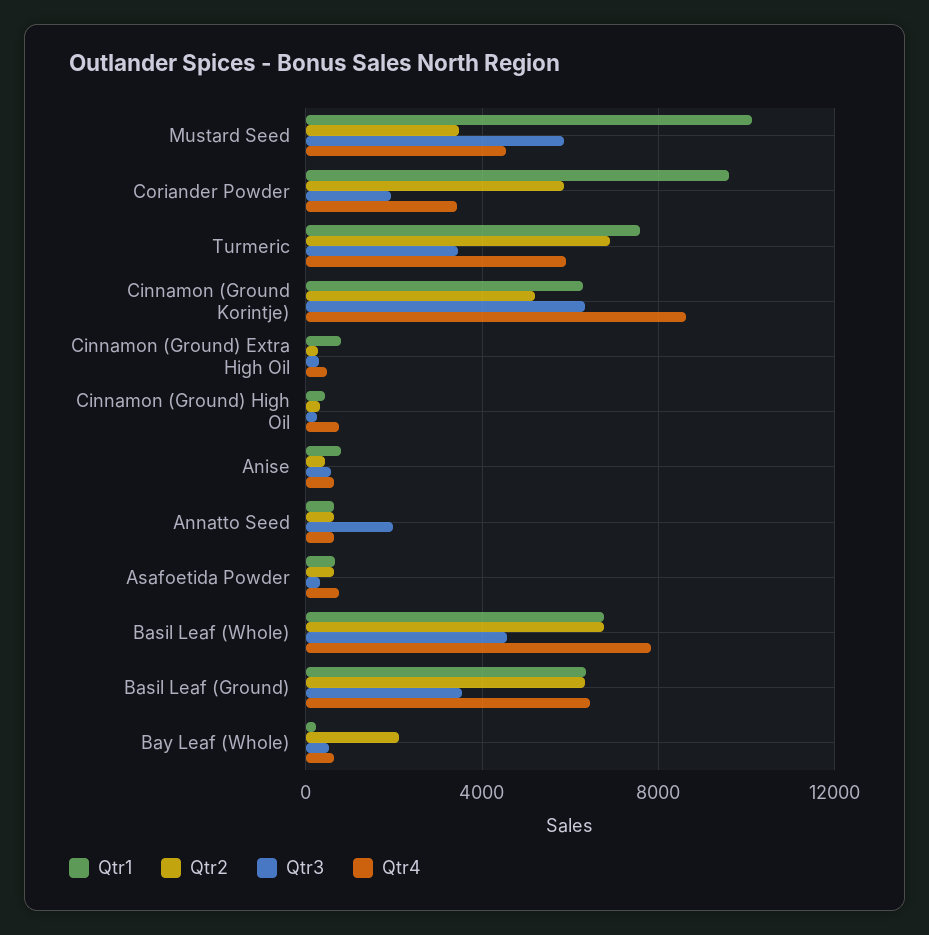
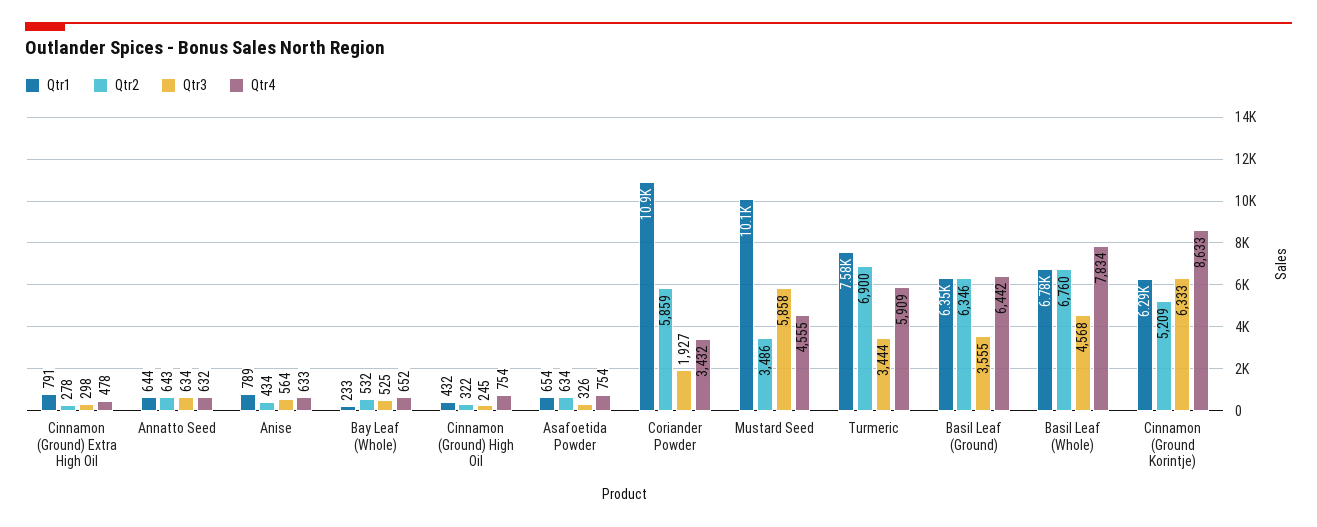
  {
    "Qtr1": {
      "Mustard Seed": 10100,
-     "Coriander Powder": 9500,
+     "Coriander Powder": 10900,
      "Turmeric": 7580,
      "Cinnamon (Ground Korintje)": 6290,
      "Cinnamon (Ground) Extra High Oil": 791,
      "Cinnamon (Ground) High Oil": 432,
      "Anise": 789,
      "Annatto Seed": 644,
      "Asafoetida Powder": 654,
      "Basil Leaf (Whole)": 6780,
      "Basil Leaf (Ground)": 6350,
      "Bay Leaf (Whole)": 233
    },
    "Qtr2": {
      "Mustard Seed": 3486,
      "Coriander Powder": 5859,
      "Turmeric": 6900,
      "Cinnamon (Ground Korintje)": 5209,
      "Cinnamon (Ground) Extra High Oil": 278,
      "Cinnamon (Ground) High Oil": 322,
      "Anise": 434,
      "Annatto Seed": 643,
      "Asafoetida Powder": 634,
      "Basil Leaf (Whole)": 6760,
      "Basil Leaf (Ground)": 6346,
-     "Bay Leaf (Whole)": 2000
+     "Bay Leaf (Whole)": 532
    },
    "Qtr3": {
      "Mustard Seed": 5858,
      "Coriander Powder": 1927,
      "Turmeric": 3444,
      "Cinnamon (Ground Korintje)": 6333,
      "Cinnamon (Ground) Extra High Oil": 298,
      "Cinnamon (Ground) High Oil": 245,
      "Anise": 564,
-     "Annatto Seed": 2000,
+     "Annatto Seed": 634,
      "Asafoetida Powder": 326,
      "Basil Leaf (Whole)": 4568,
      "Basil Leaf (Ground)": 3555,
      "Bay Leaf (Whole)": 525
    },
    "Qtr4": {
      "Mustard Seed": 4555,
      "Coriander Powder": 3432,
      "Turmeric": 5909,
      "Cinnamon (Ground Korintje)": 8633,
      "Cinnamon (Ground) Extra High Oil": 478,
      "Cinnamon (Ground) High Oil": 754,
      "Anise": 633,
      "Annatto Seed": 632,
      "Asafoetida Powder": 754,
      "Basil Leaf (Whole)": 7834,
      "Basil Leaf (Ground)": 6442,
      "Bay Leaf (Whole)": 652
    }
  }

